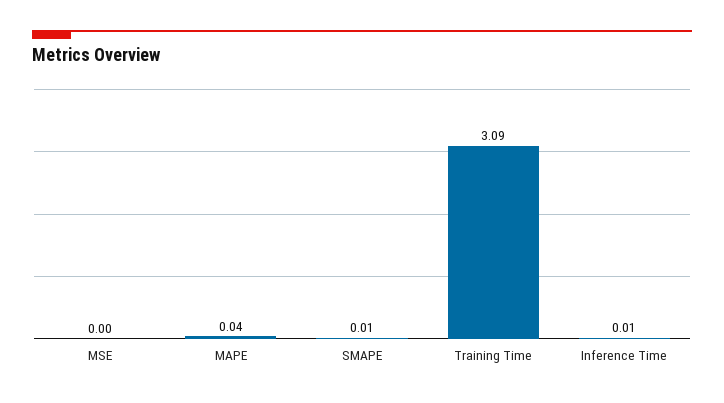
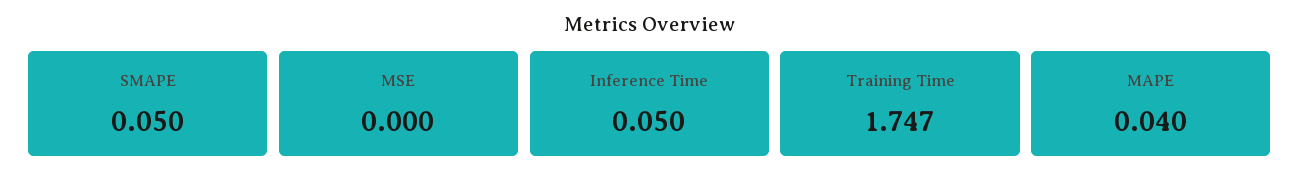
  {
    "MSE": 0,
    "MAPE": 0.04,
-   "SMAPE": 0.01,
+   "SMAPE": 0.05,
-   "Training Time": 3.09,
+   "Training Time": 1.747,
-   "Inference Time": 0.01
+   "Inference Time": 0.05
  }

